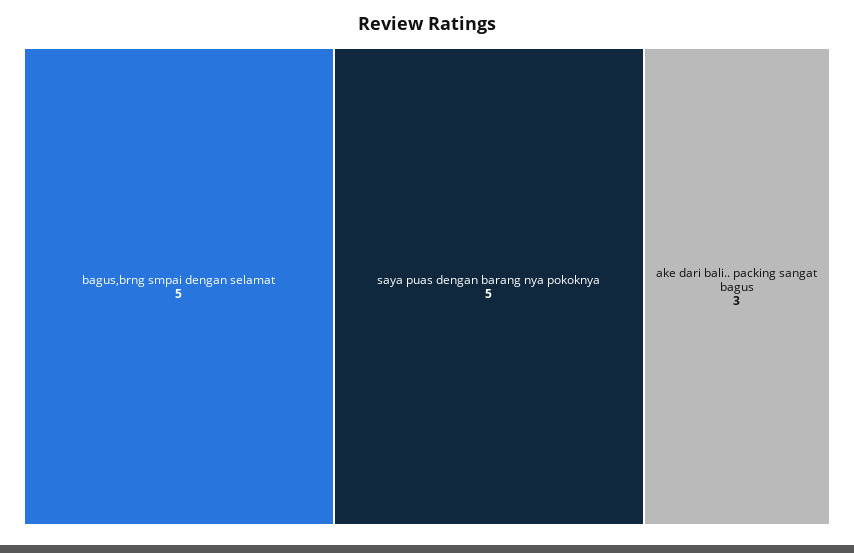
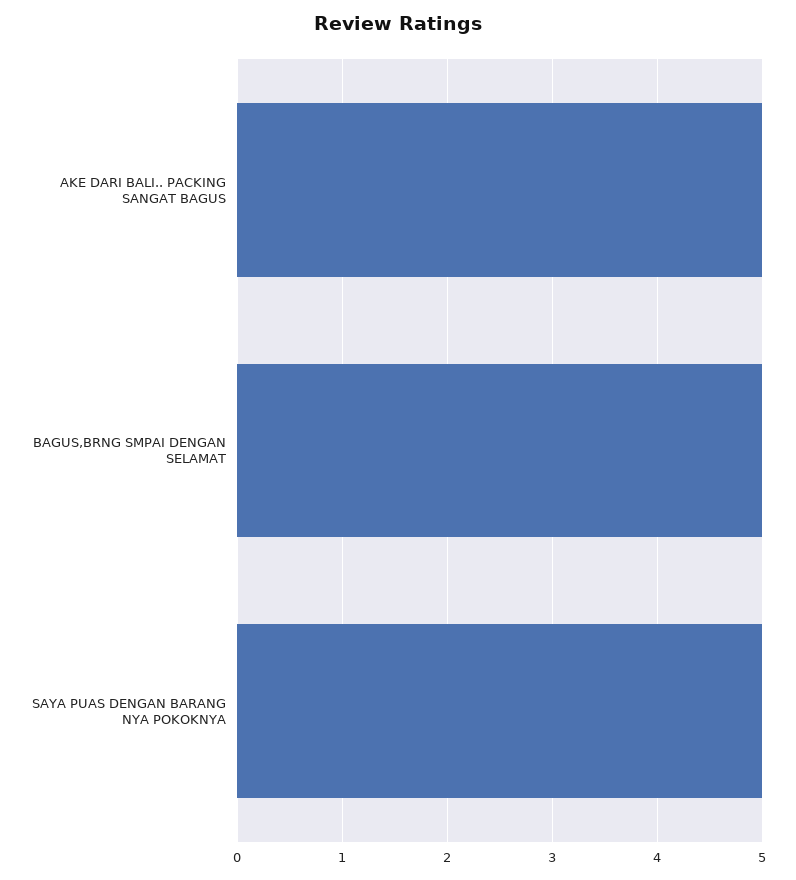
  {
    "bagus,brng smpai dengan selamat": 5,
    "saya puas dengan barang nya pokoknya": 5,
-   "ake dari bali.. packing sangat bagus": 3
+   "ake dari bali.. packing sangat bagus": 5
  }

